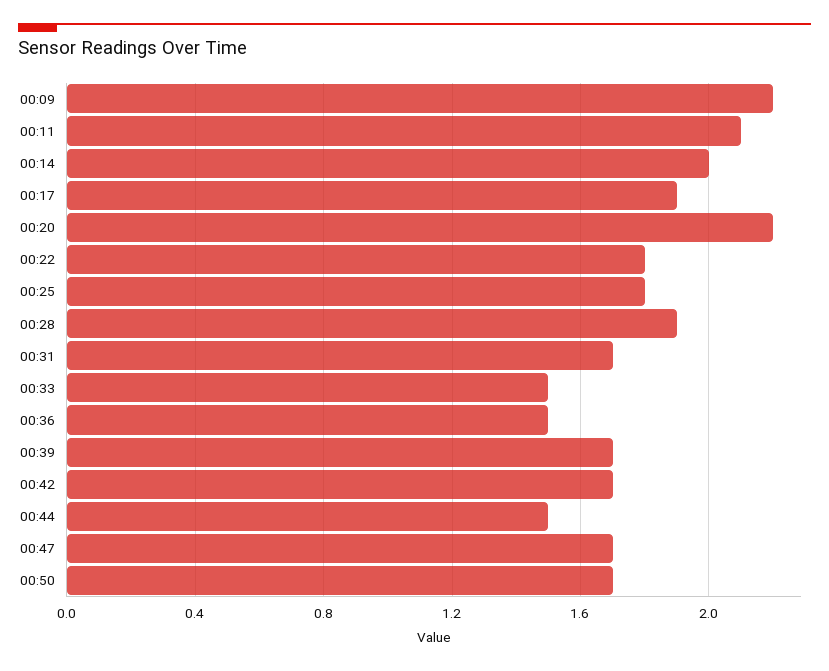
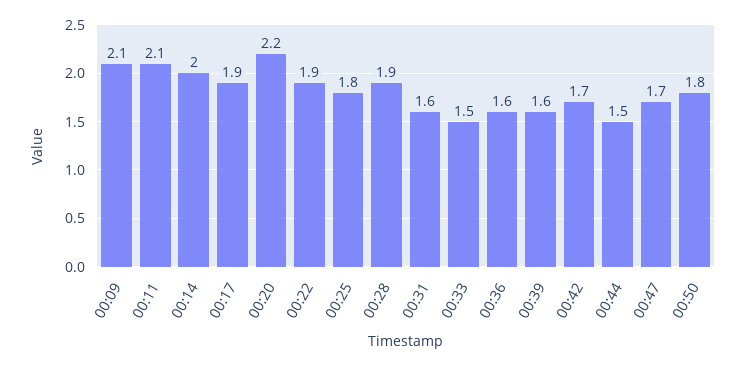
  {
-   "00:09": 2.2,
+   "00:09": 2.1,
    "00:11": 2.1,
    "00:14": 2,
    "00:17": 1.9,
    "00:20": 2.2,
-   "00:22": 1.8,
+   "00:22": 1.9,
    "00:25": 1.8,
    "00:28": 1.9,
-   "00:31": 1.7,
+   "00:31": 1.6,
    "00:33": 1.5,
-   "00:36": 1.5,
+   "00:36": 1.6,
-   "00:39": 1.7,
+   "00:39": 1.6,
    "00:42": 1.7,
    "00:44": 1.5,
    "00:47": 1.7,
-   "00:50": 1.7
+   "00:50": 1.8
  }

